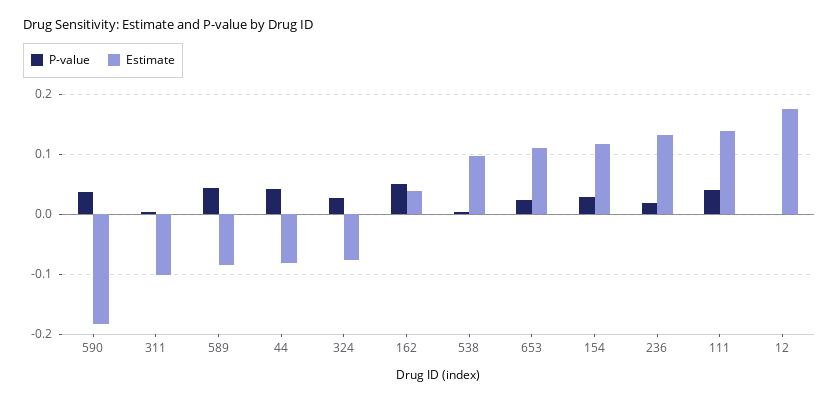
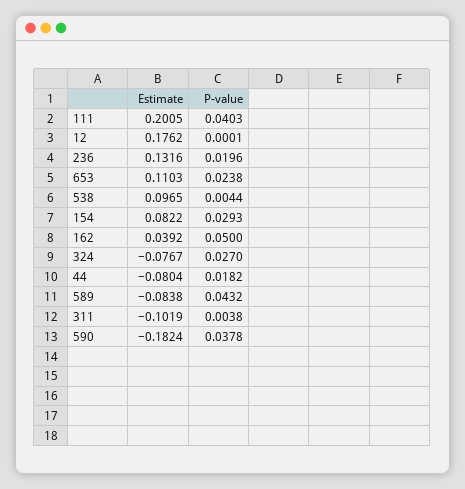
  {
    "P-value": {
      "590": 0.0378,
      "311": 0.0038,
      "589": 0.0432,
-     "44": 0.04,
+     "44": 0.0182,
      "324": 0.027,
      "162": 0.05,
      "538": 0.0044,
      "653": 0.0238,
      "154": 0.0293,
      "236": 0.0196,
      "111": 0.0403,
      "12": 0.0001
    },
    "Estimate": {
      "590": -0.1824,
      "311": -0.1019,
      "589": -0.0838,
      "44": -0.0804,
      "324": -0.0767,
      "162": 0.0392,
      "538": 0.0965,
      "653": 0.1103,
-     "154": 0.12,
+     "154": 0.0822,
      "236": 0.1316,
-     "111": 0.14,
+     "111": 0.2005,
      "12": 0.1762
    }
  }

